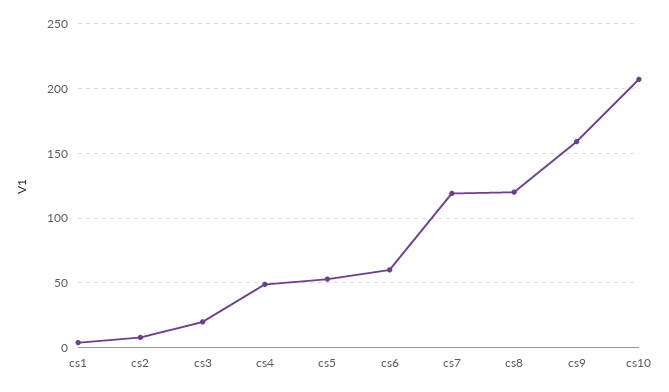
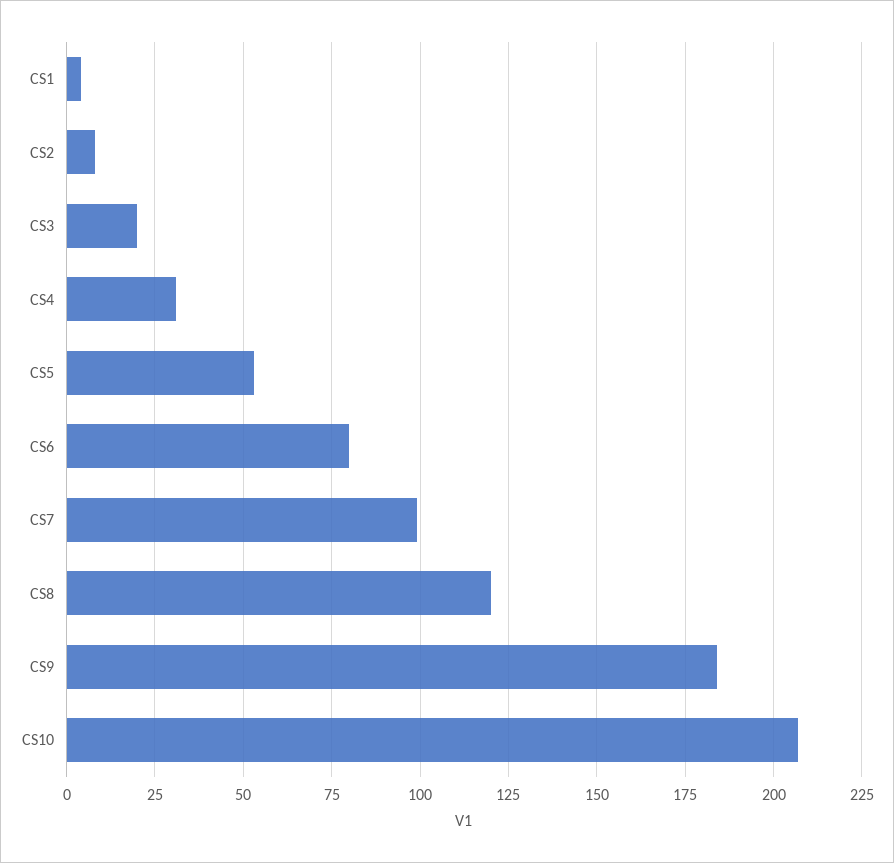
  {
    "cs1": 5,
    "cs2": 10,
    "cs3": 20,
-   "cs4": 50,
+   "cs4": 30,
    "cs5": 55,
-   "cs6": 60,
+   "cs6": 80,
-   "cs7": 120,
+   "cs7": 100,
    "cs8": 120,
-   "cs9": 160,
+   "cs9": 185,
    "cs10": 205
  }

